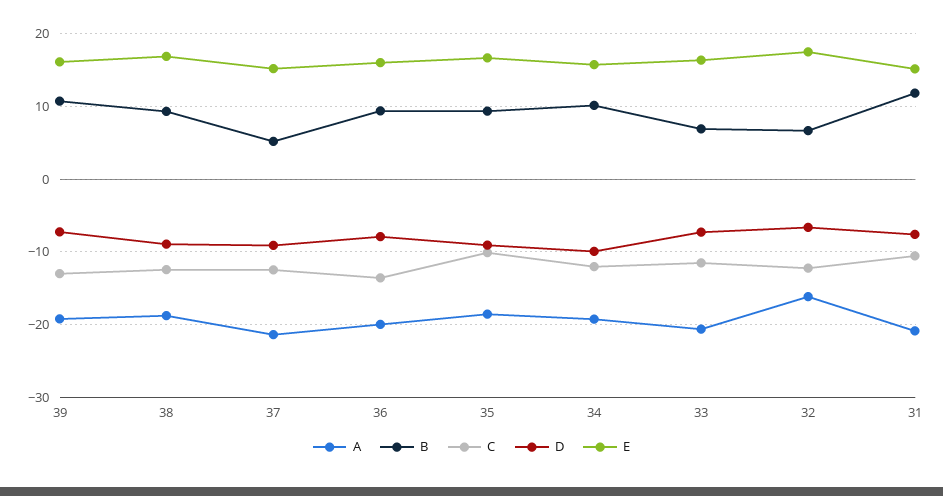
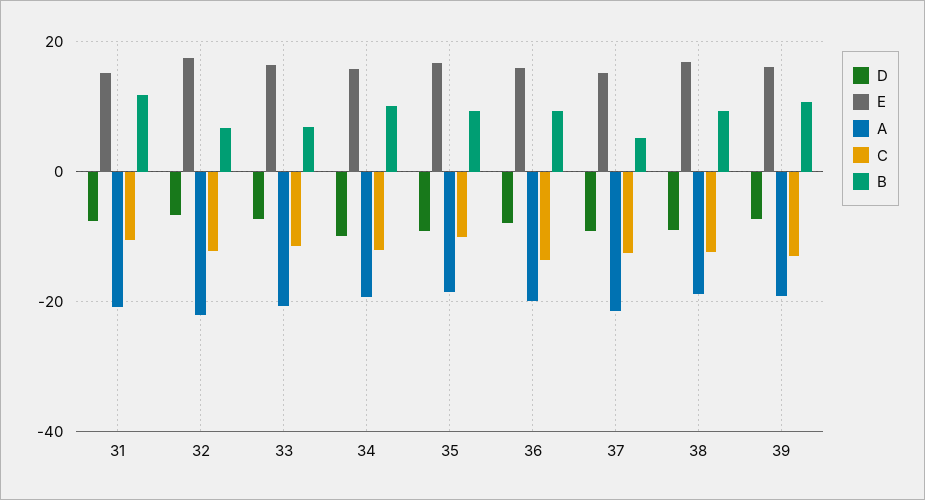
  {
    "A": {
      "39": -19,
      "38": -19,
      "37": -21,
      "36": -20,
      "35": -19,
      "34": -19,
      "33": -21,
-     "32": -16,
+     "32": -22,
      "31": -21
    },
    "B": {
      "39": 11,
      "38": 9,
      "37": 5,
      "36": 9,
      "35": 9,
      "34": 10,
      "33": 7,
      "32": 7,
      "31": 12
    },
    "C": {
      "39": -13,
      "38": -12,
      "37": -12,
      "36": -14,
      "35": -10,
      "34": -12,
      "33": -11,
      "32": -12,
      "31": -11
    },
    "D": {
      "39": -7,
      "38": -9,
      "37": -9,
      "36": -8,
      "35": -9,
      "34": -10,
      "33": -7,
      "32": -7,
      "31": -8
    },
    "E": {
      "39": 16,
      "38": 17,
      "37": 15,
      "36": 16,
      "35": 17,
      "34": 16,
      "33": 16,
      "32": 18,
      "31": 15
    }
  }

